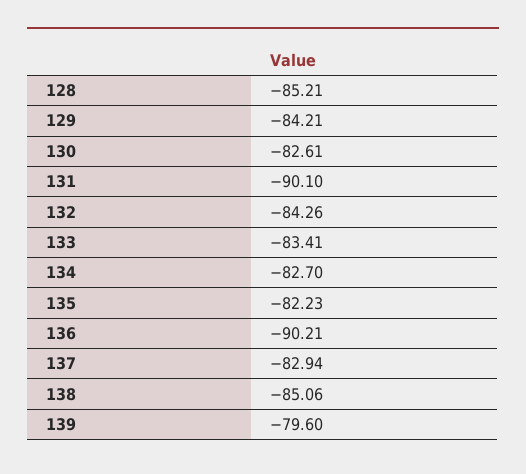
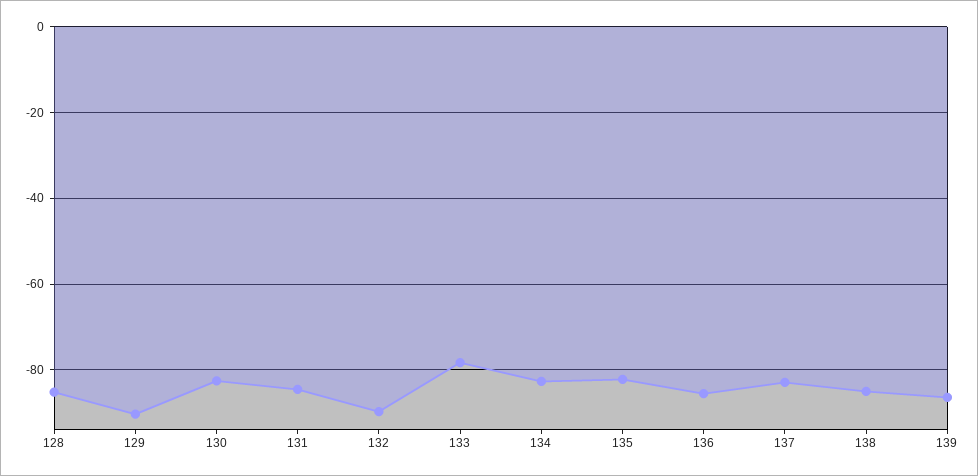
  {
    "128": -85.21,
-   "129": -84.21,
+   "129": -90,
    "130": -82.61,
-   "131": -90.1,
+   "131": -84,
-   "132": -84.26,
+   "132": -90,
-   "133": -83.41,
+   "133": -78,
    "134": -82.7,
    "135": -82.23,
-   "136": -90.21,
+   "136": -86,
    "137": -82.94,
    "138": -85.06,
-   "139": -79.6
+   "139": -86
  }

